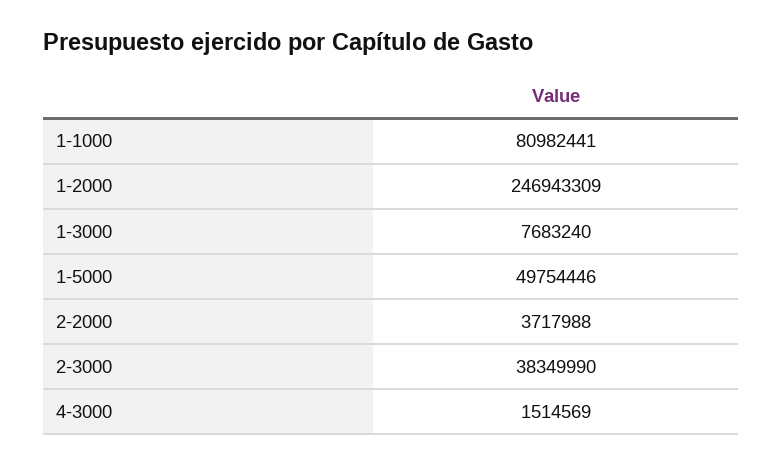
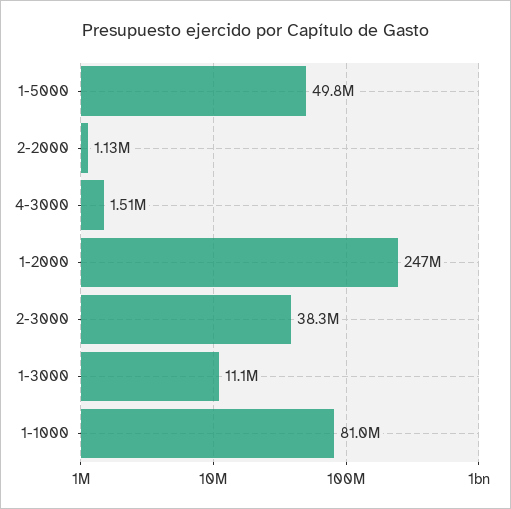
  {
    "1-1000": 80982441,
    "1-2000": 246943309,
-   "1-3000": 7683240,
+   "1-3000": 11100000,
    "1-5000": 49754446,
-   "2-2000": 3717988,
+   "2-2000": 1130000,
    "2-3000": 38349990,
    "4-3000": 1514569
  }

